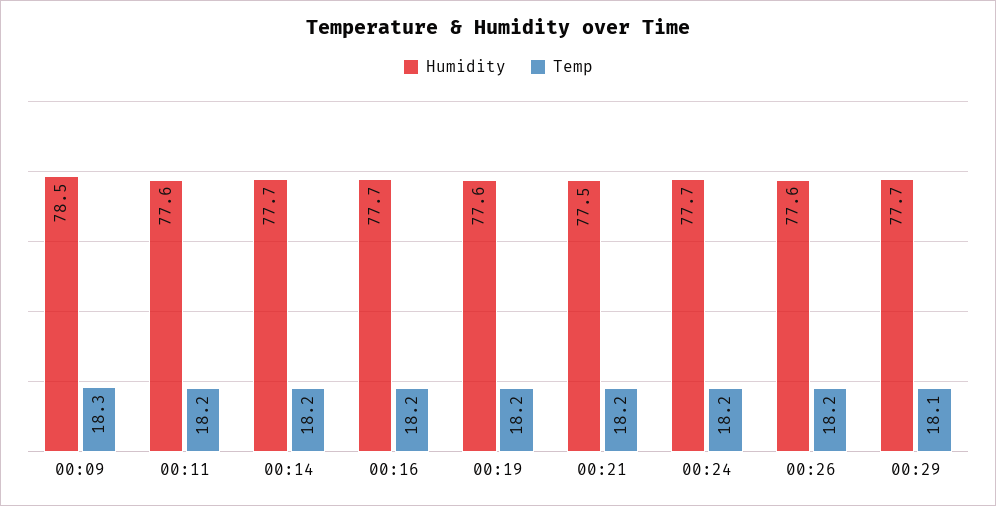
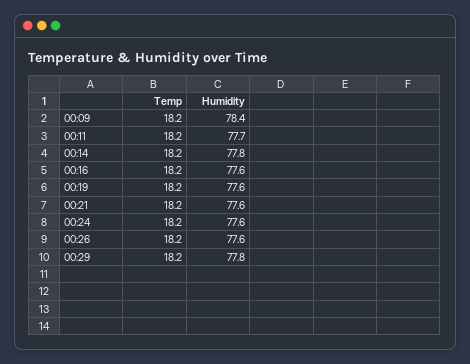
  {
    "Humidity": {
-     "00:09": 78.5,
+     "00:09": 78.4,
-     "00:11": 77.6,
+     "00:11": 77.7,
-     "00:14": 77.7,
+     "00:14": 77.8,
-     "00:16": 77.7,
+     "00:16": 77.6,
      "00:19": 77.6,
-     "00:21": 77.5,
+     "00:21": 77.6,
-     "00:24": 77.7,
+     "00:24": 77.6,
      "00:26": 77.6,
-     "00:29": 77.7
+     "00:29": 77.8
    },
    "Temp": {
-     "00:09": 18.3,
+     "00:09": 18.2,
      "00:11": 18.2,
      "00:14": 18.2,
      "00:16": 18.2,
      "00:19": 18.2,
      "00:21": 18.2,
      "00:24": 18.2,
      "00:26": 18.2,
-     "00:29": 18.1
+     "00:29": 18.2
    }
  }

